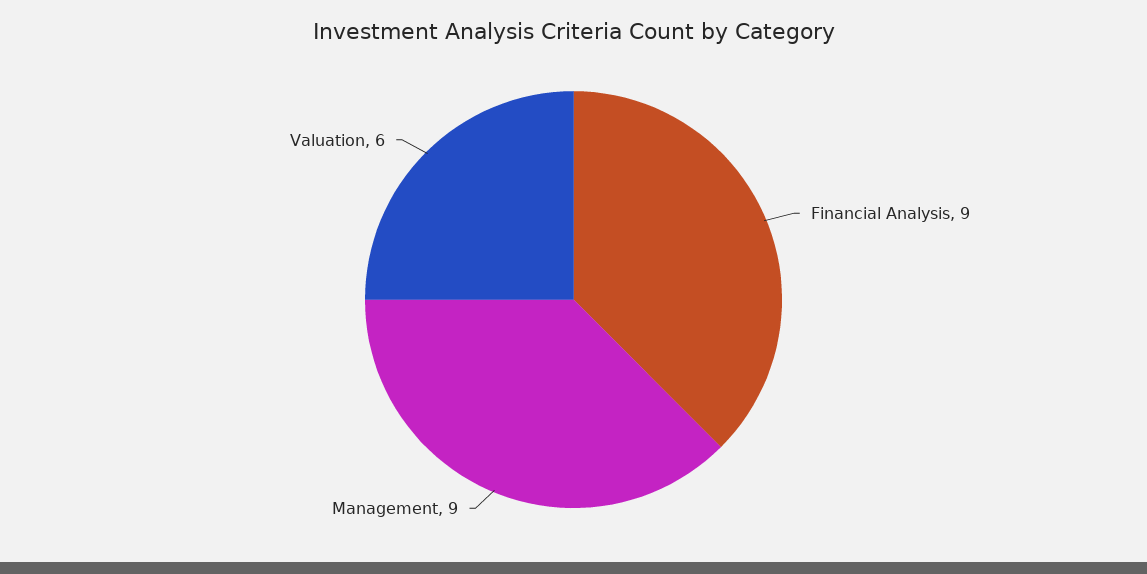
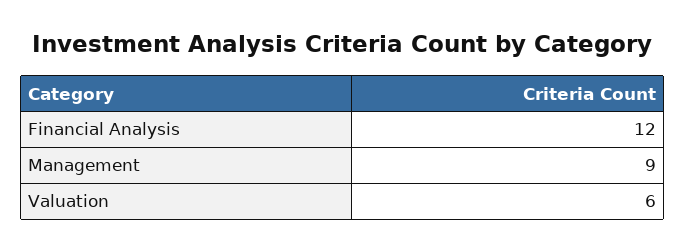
  {
-   "Financial Analysis": 9,
+   "Financial Analysis": 12,
    "Management": 9,
    "Valuation": 6
  }

